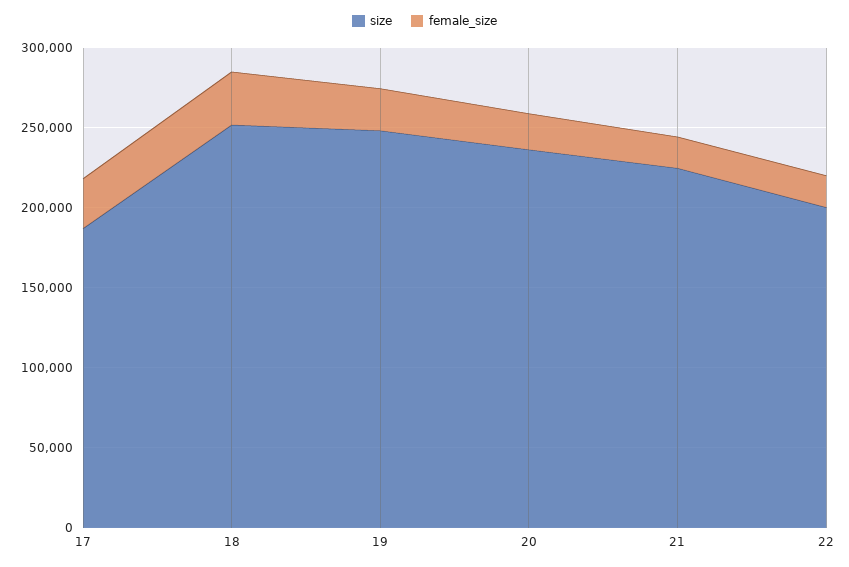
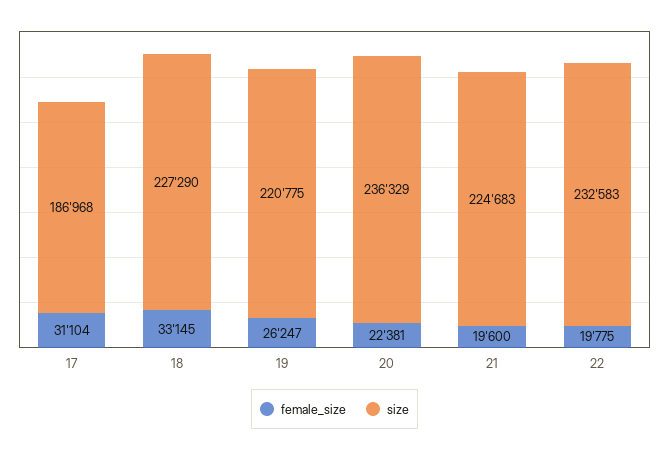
  {
    "size": {
      "17": 186968,
-     "18": 250000,
+     "18": 227290,
-     "19": 250000,
+     "19": 220775,
      "20": 236329,
      "21": 224683,
-     "22": 200000
+     "22": 232583
    },
    "female_size": {
      "17": 31104,
      "18": 33145,
      "19": 26247,
      "20": 22381,
      "21": 19600,
      "22": 19775
    }
  }

